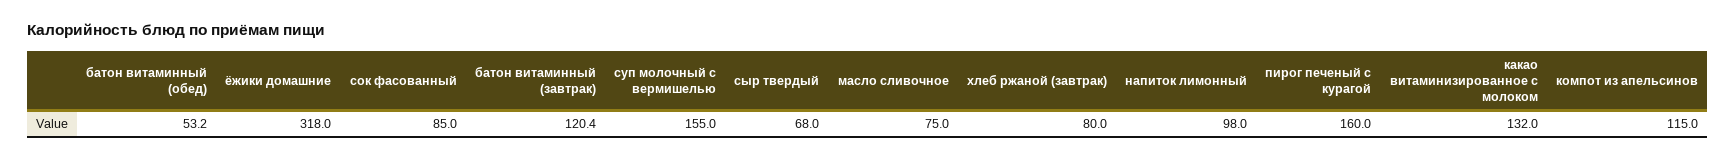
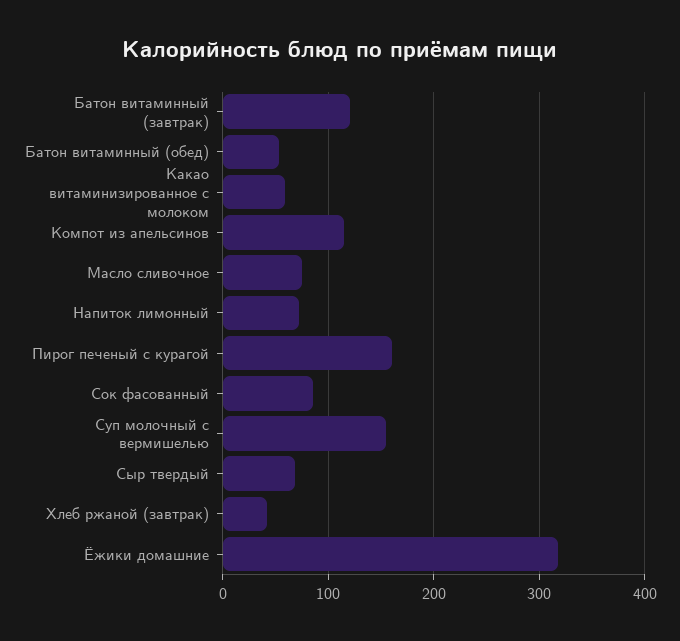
  {
    "батон витаминный (обед)": 53.2,
    "ёжики домашние": 318,
    "сок фасованный": 85,
    "батон витаминный (завтрак)": 120.4,
    "суп молочный с вермишелью": 155,
    "сыр твердый": 68,
    "масло сливочное": 75,
-   "хлеб ржаной (завтрак)": 80,
+   "хлеб ржаной (завтрак)": 40,
-   "напиток лимонный": 98,
+   "напиток лимонный": 70,
    "пирог печеный с курагой": 160,
-   "какао витаминизированное с молоком": 132,
+   "какао витаминизированное с молоком": 60,
    "компот из апельсинов": 115
  }

